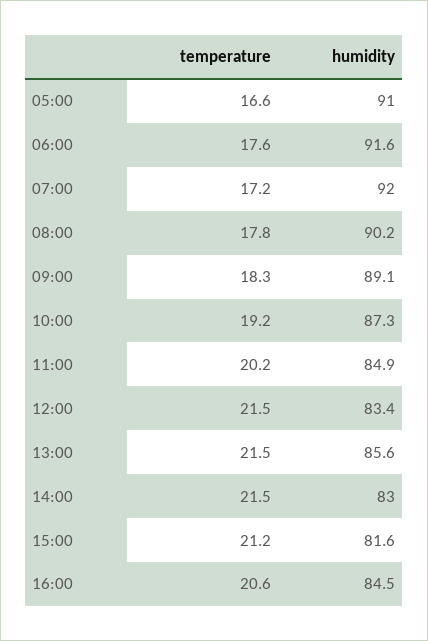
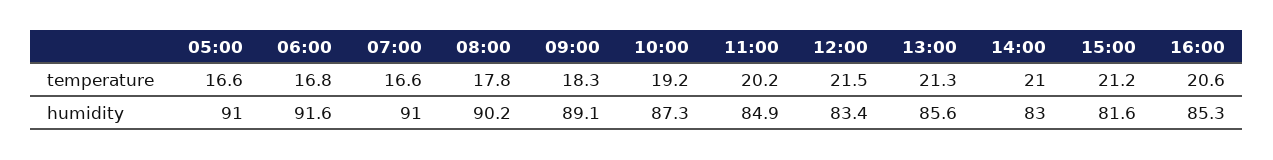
  {
    "temperature": {
      "05:00": 16.6,
-     "06:00": 17.6,
+     "06:00": 16.8,
-     "07:00": 17.2,
+     "07:00": 16.6,
      "08:00": 17.8,
      "09:00": 18.3,
      "10:00": 19.2,
      "11:00": 20.2,
      "12:00": 21.5,
-     "13:00": 21.5,
+     "13:00": 21.3,
-     "14:00": 21.5,
+     "14:00": 21,
      "15:00": 21.2,
      "16:00": 20.6
    },
    "humidity": {
      "05:00": 91,
      "06:00": 91.6,
-     "07:00": 92,
+     "07:00": 91,
      "08:00": 90.2,
      "09:00": 89.1,
      "10:00": 87.3,
      "11:00": 84.9,
      "12:00": 83.4,
      "13:00": 85.6,
      "14:00": 83,
      "15:00": 81.6,
-     "16:00": 84.5
+     "16:00": 85.3
    }
  }

